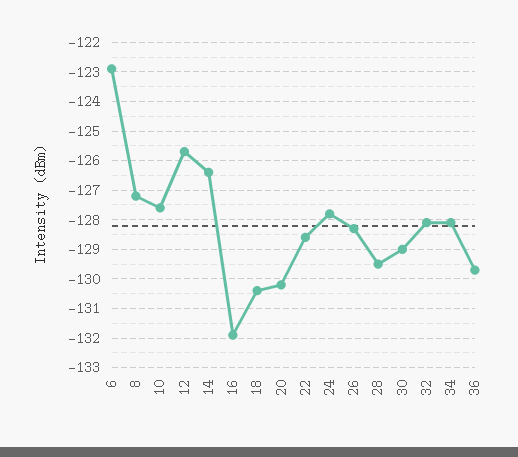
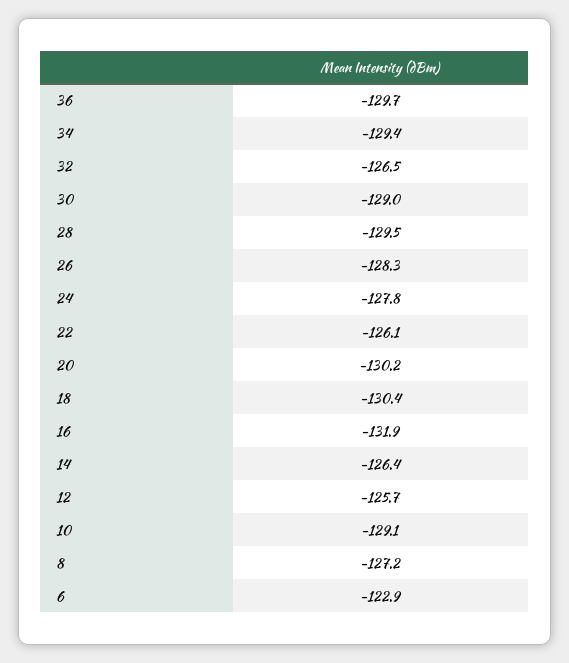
  {
    "6": -122.9,
    "8": -127.2,
-   "10": -127.5,
+   "10": -129.1,
    "12": -125.7,
    "14": -126.4,
    "16": -131.9,
    "18": -130.4,
    "20": -130.2,
-   "22": -128.5,
+   "22": -126.1,
    "24": -127.8,
    "26": -128.3,
    "28": -129.5,
    "30": -129,
-   "32": -128,
+   "32": -126.5,
-   "34": -128,
+   "34": -129.4,
    "36": -129.7
  }

